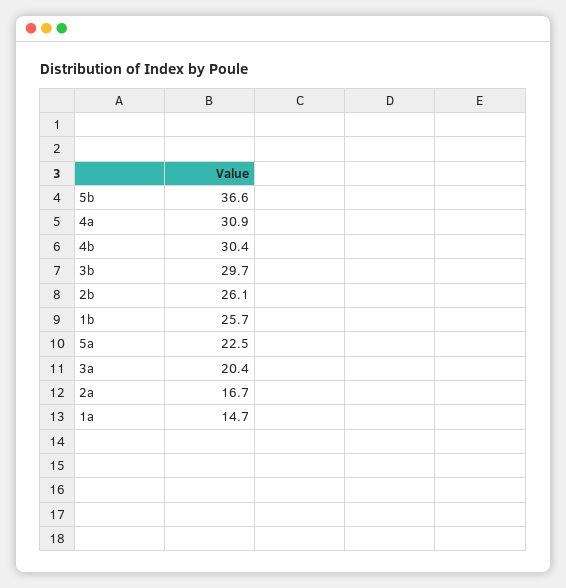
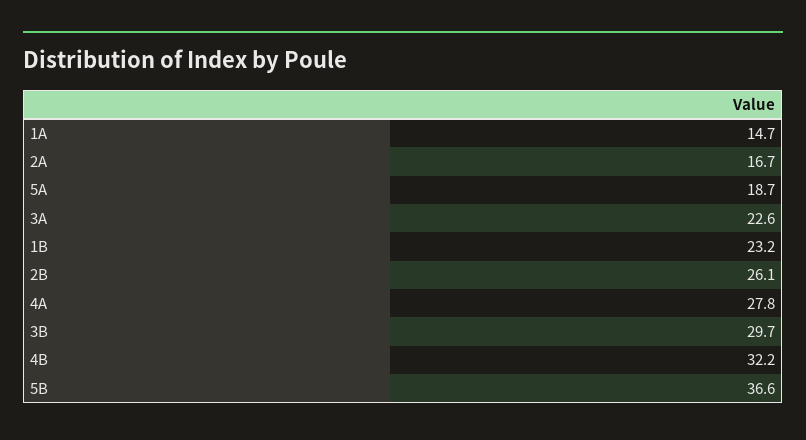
  {
    "5b": 36.6,
-   "4a": 30.9,
+   "4a": 27.8,
-   "4b": 30.4,
+   "4b": 32.2,
    "3b": 29.7,
    "2b": 26.1,
-   "1b": 25.7,
+   "1b": 23.2,
-   "5a": 22.5,
+   "5a": 18.7,
-   "3a": 20.4,
+   "3a": 22.6,
    "2a": 16.7,
    "1a": 14.7
  }

